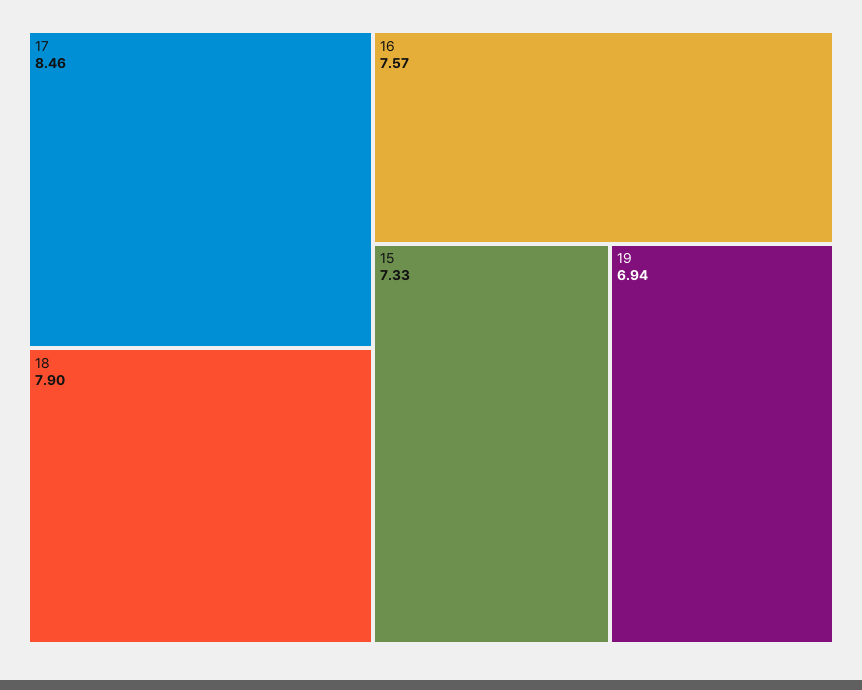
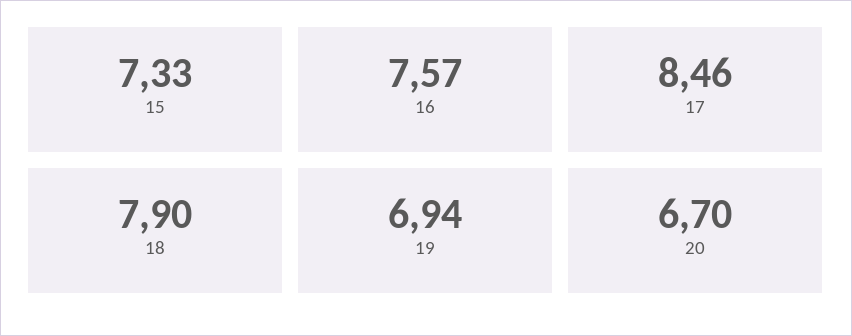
  {
    "17": 8.46,
    "18": 7.9,
    "16": 7.57,
    "15": 7.33,
-   "19": 6.94
+   "19": 6.94,
+   "20": 6.7
  }

